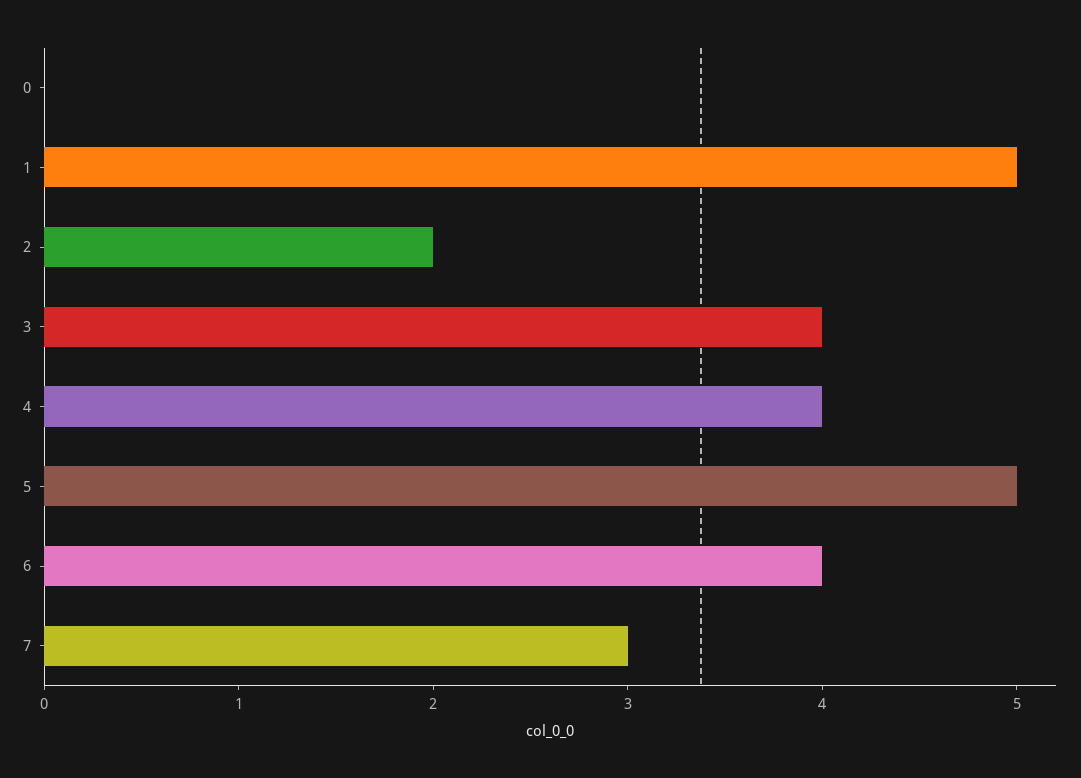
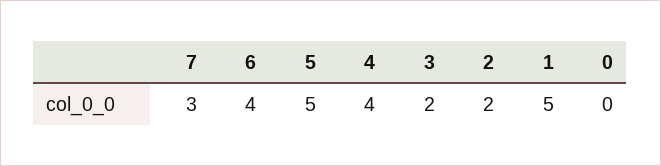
  {
    "0": 0,
    "1": 5,
    "2": 2,
-   "3": 4,
+   "3": 2,
    "4": 4,
    "5": 5,
    "6": 4,
    "7": 3
  }

